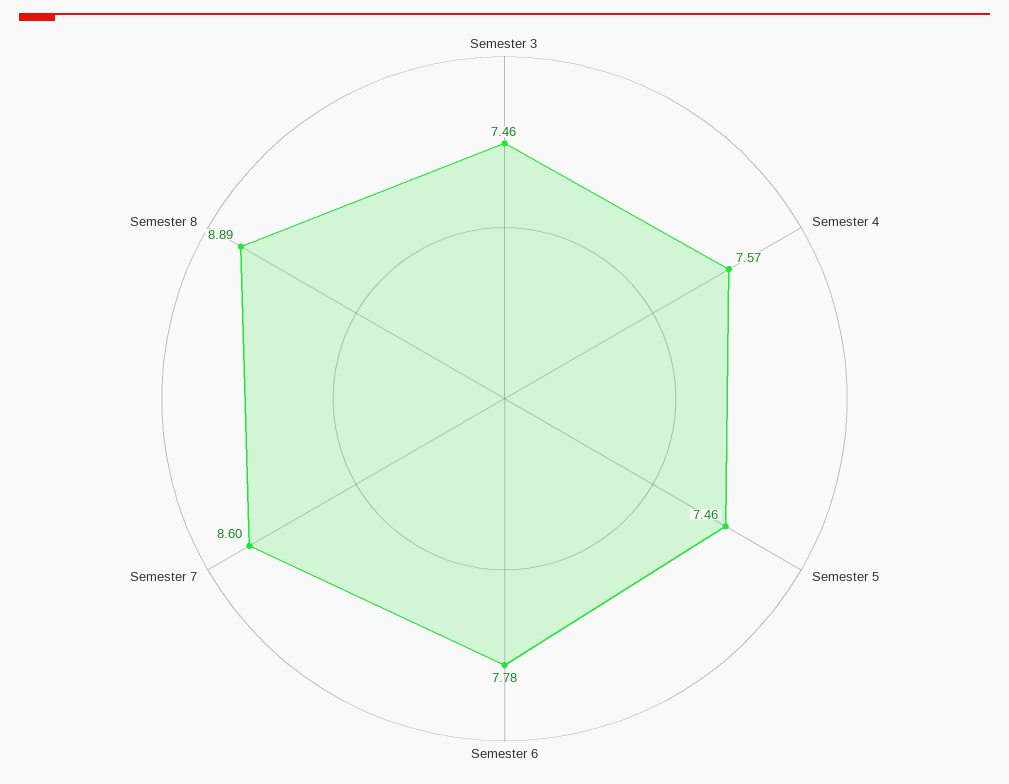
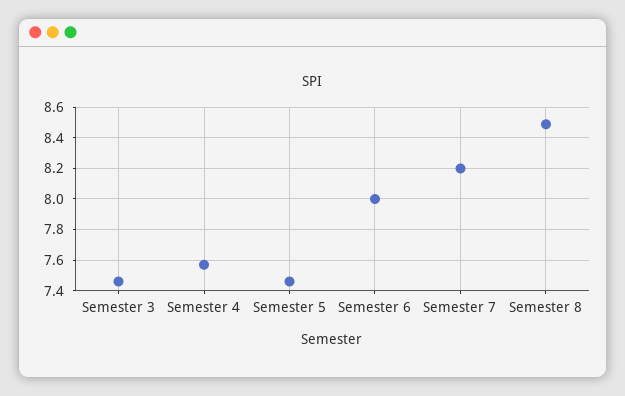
  {
    "Semester 3": 7.46,
    "Semester 4": 7.57,
    "Semester 5": 7.46,
-   "Semester 6": 7.78,
+   "Semester 6": 8,
-   "Semester 7": 8.6,
+   "Semester 7": 8.2,
-   "Semester 8": 8.89
+   "Semester 8": 8.5
  }

